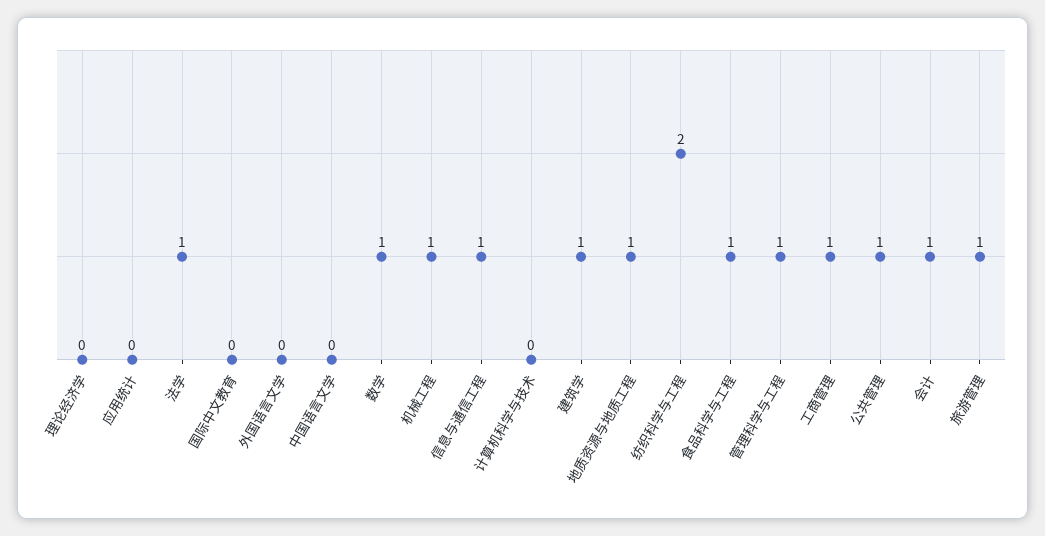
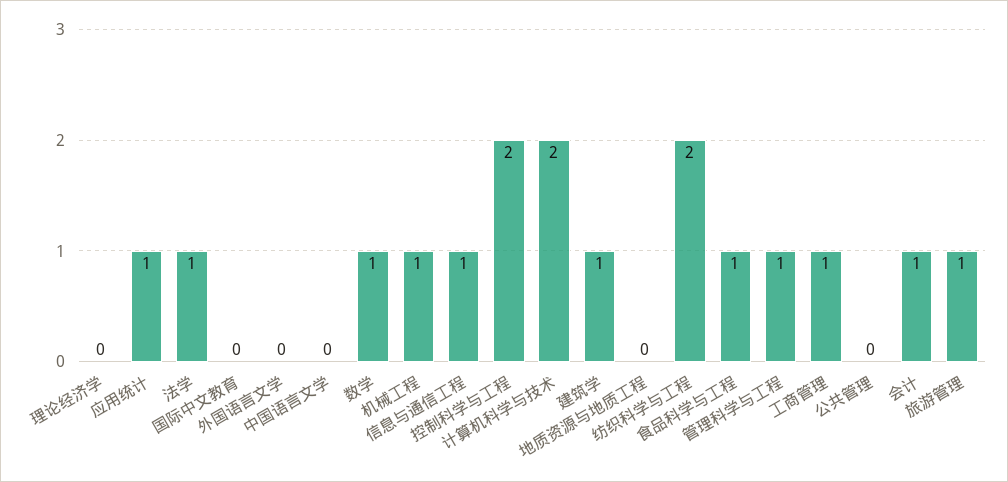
  {
    "理论经济学": 0,
-   "应用统计": 0,
+   "应用统计": 1,
    "法学": 1,
    "国际中文教育": 0,
    "外国语言文学": 0,
    "中国语言文学": 0,
    "数学": 1,
    "机械工程": 1,
    "信息与通信工程": 1,
-   "计算机科学与技术": 0,
+   "计算机科学与技术": 2,
    "建筑学": 1,
-   "地质资源与地质工程": 1,
+   "地质资源与地质工程": 0,
    "纺织科学与工程": 2,
    "食品科学与工程": 1,
    "管理科学与工程": 1,
    "工商管理": 1,
-   "公共管理": 1,
+   "公共管理": 0,
    "会计": 1,
-   "旅游管理": 1
+   "旅游管理": 1,
+   "控制科学与工程": 2
  }

